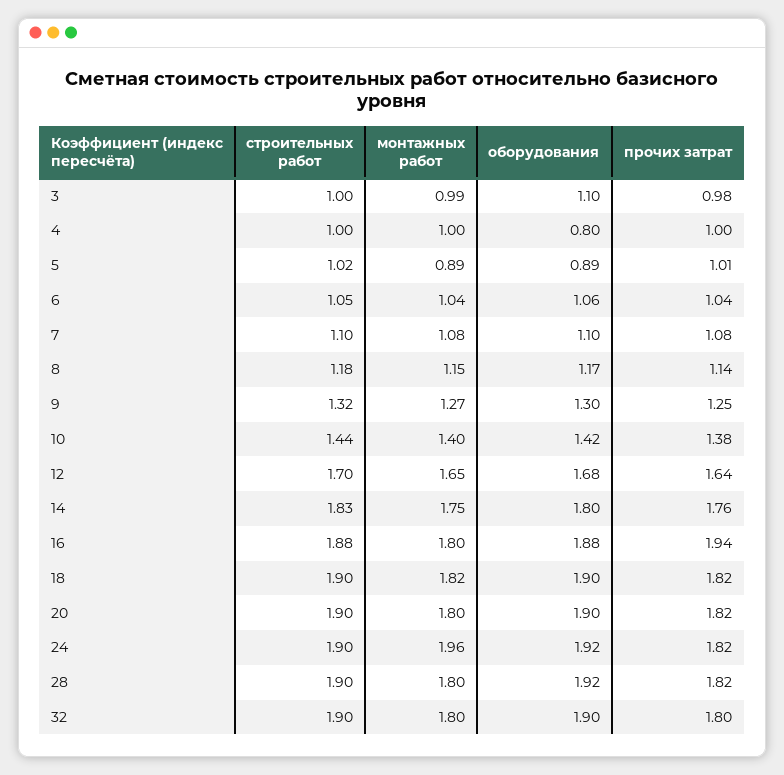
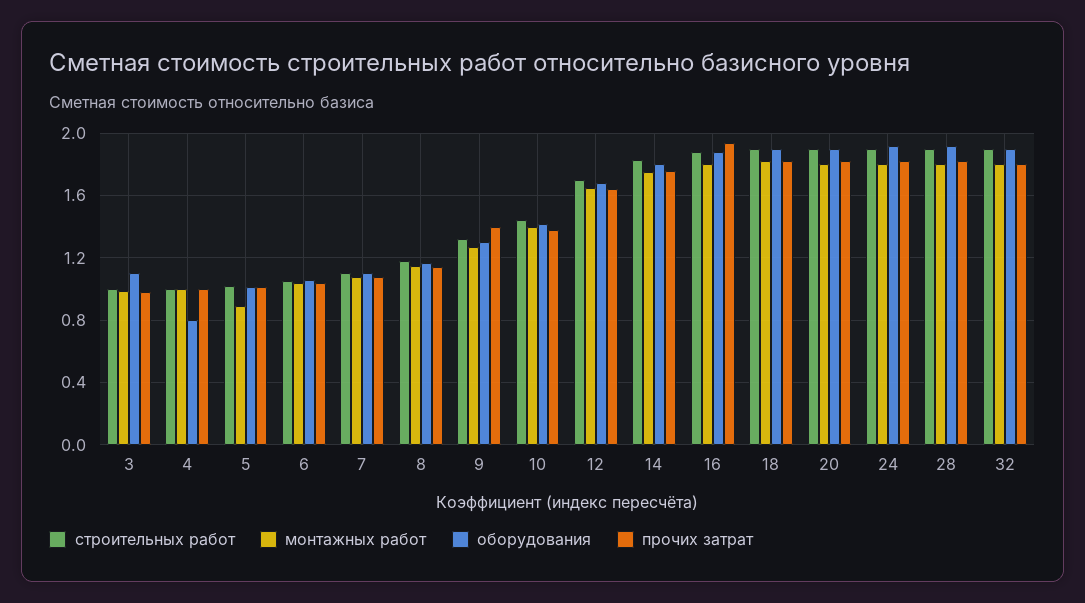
  {
    "строительных работ": {
      "3": 1,
      "4": 1,
      "5": 1.02,
      "6": 1.05,
      "7": 1.1,
      "8": 1.18,
      "9": 1.32,
      "10": 1.44,
      "12": 1.7,
      "14": 1.83,
      "16": 1.88,
      "18": 1.9,
      "20": 1.9,
      "24": 1.9,
      "28": 1.9,
      "32": 1.9
    },
    "монтажных работ": {
      "3": 0.99,
      "4": 1,
      "5": 0.89,
      "6": 1.04,
      "7": 1.08,
      "8": 1.15,
      "9": 1.27,
      "10": 1.4,
      "12": 1.65,
      "14": 1.75,
      "16": 1.8,
      "18": 1.82,
      "20": 1.8,
-     "24": 1.96,
+     "24": 1.8,
      "28": 1.8,
      "32": 1.8
    },
    "оборудования": {
      "3": 1.1,
      "4": 0.8,
-     "5": 0.89,
+     "5": 1,
      "6": 1.06,
      "7": 1.1,
      "8": 1.17,
      "9": 1.3,
      "10": 1.42,
      "12": 1.68,
      "14": 1.8,
      "16": 1.88,
      "18": 1.9,
      "20": 1.9,
      "24": 1.92,
      "28": 1.92,
      "32": 1.9
    },
    "прочих затрат": {
      "3": 0.98,
      "4": 1,
      "5": 1.01,
      "6": 1.04,
      "7": 1.08,
      "8": 1.14,
-     "9": 1.25,
+     "9": 1.4,
      "10": 1.38,
      "12": 1.64,
      "14": 1.76,
      "16": 1.94,
      "18": 1.82,
      "20": 1.82,
      "24": 1.82,
      "28": 1.82,
      "32": 1.8
    }
  }

